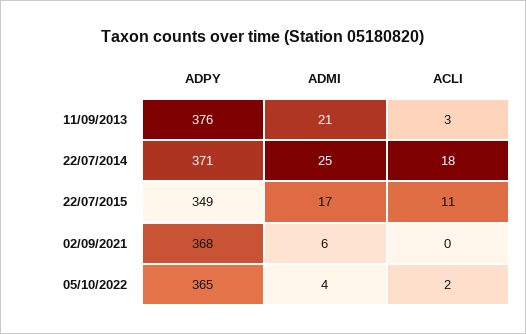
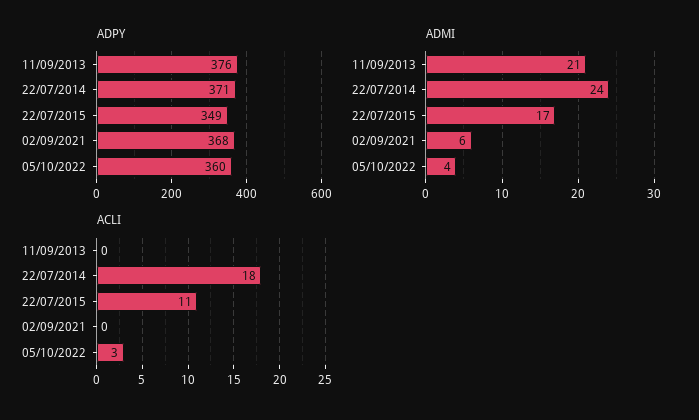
  {
    "ADPY": {
      "11/09/2013": 376,
      "22/07/2014": 371,
      "22/07/2015": 349,
      "02/09/2021": 368,
-     "05/10/2022": 365
+     "05/10/2022": 360
    },
    "ADMI": {
      "11/09/2013": 21,
-     "22/07/2014": 25,
+     "22/07/2014": 24,
      "22/07/2015": 17,
      "02/09/2021": 6,
      "05/10/2022": 4
    },
    "ACLI": {
-     "11/09/2013": 3,
+     "11/09/2013": 0,
      "22/07/2014": 18,
      "22/07/2015": 11,
      "02/09/2021": 0,
-     "05/10/2022": 2
+     "05/10/2022": 3
    }
  }

